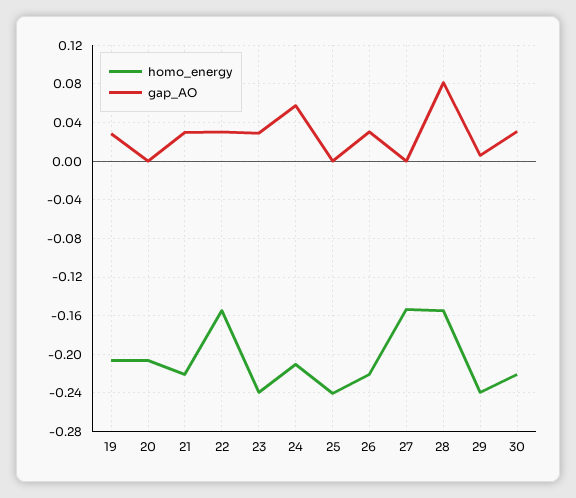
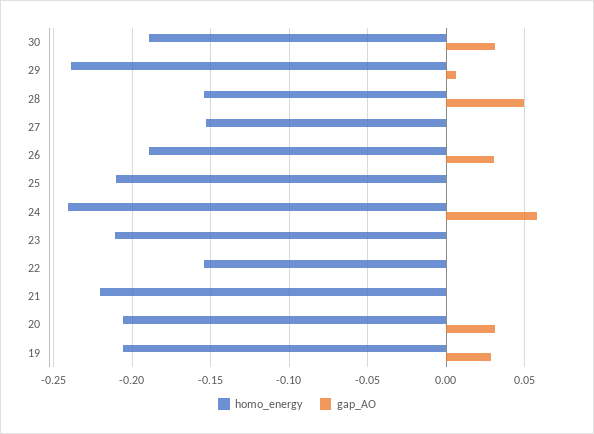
  {
    "homo_energy": {
      "19": -0.205,
      "20": -0.205,
      "21": -0.22,
      "22": -0.155,
-     "23": -0.24,
+     "23": -0.21,
-     "24": -0.21,
+     "24": -0.24,
-     "25": -0.24,
+     "25": -0.21,
-     "26": -0.22,
+     "26": -0.19,
      "27": -0.155,
      "28": -0.155,
      "29": -0.24,
-     "30": -0.22
+     "30": -0.19
    },
    "gap_AO": {
      "19": 0.03,
-     "20": 0,
+     "20": 0.03,
-     "21": 0.03,
+     "21": 0,
-     "22": 0.03,
+     "22": 0,
-     "23": 0.03,
+     "23": 0,
      "24": 0.06,
      "25": 0,
      "26": 0.03,
      "27": 0,
-     "28": 0.08,
+     "28": 0.05,
      "29": 0.005,
      "30": 0.03
    }
  }

